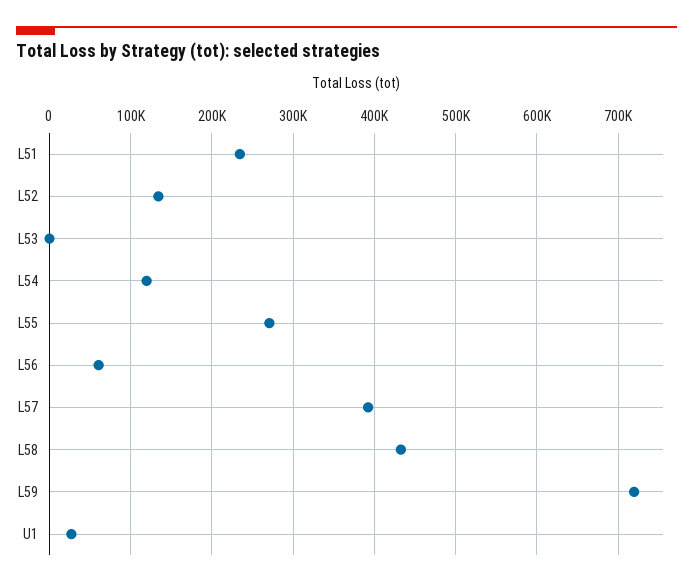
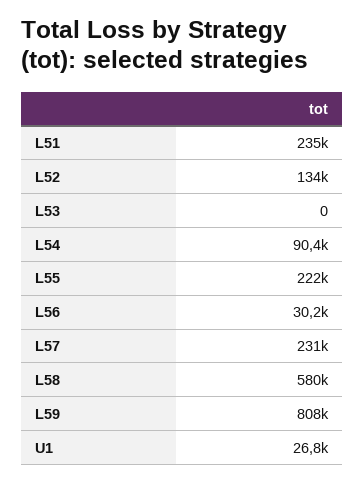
  {
    "L51": 235000,
    "L52": 134000,
    "L53": 0,
-   "L54": 120000,
+   "L54": 90400,
-   "L55": 270000,
+   "L55": 222000,
-   "L56": 60000,
+   "L56": 30200,
-   "L57": 390000,
+   "L57": 231000,
-   "L58": 430000,
+   "L58": 580000,
-   "L59": 720000,
+   "L59": 808000,
    "U1": 26800
  }

